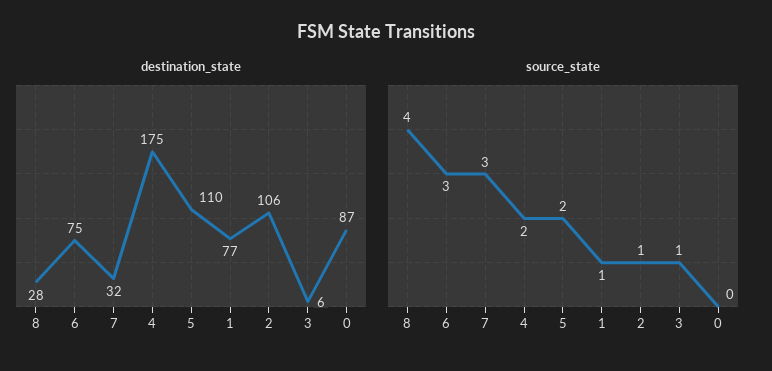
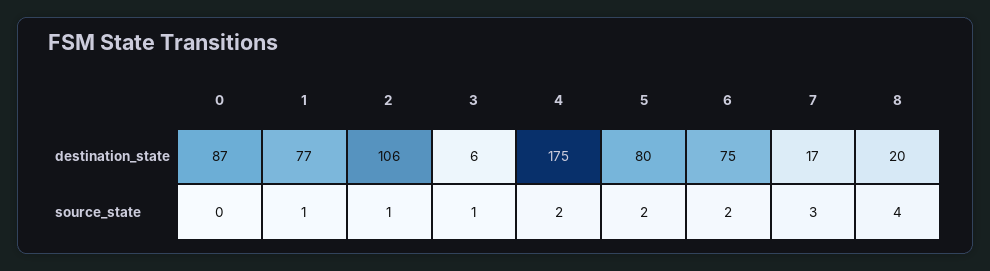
  {
    "destination_state": {
-     "8": 28,
+     "8": 20,
      "6": 75,
-     "7": 32,
+     "7": 17,
      "4": 175,
-     "5": 110,
+     "5": 80,
      "1": 77,
      "2": 106,
      "3": 6,
      "0": 87
    },
    "source_state": {
      "8": 4,
-     "6": 3,
+     "6": 2,
      "7": 3,
      "4": 2,
      "5": 2,
      "1": 1,
      "2": 1,
      "3": 1,
      "0": 0
    }
  }

